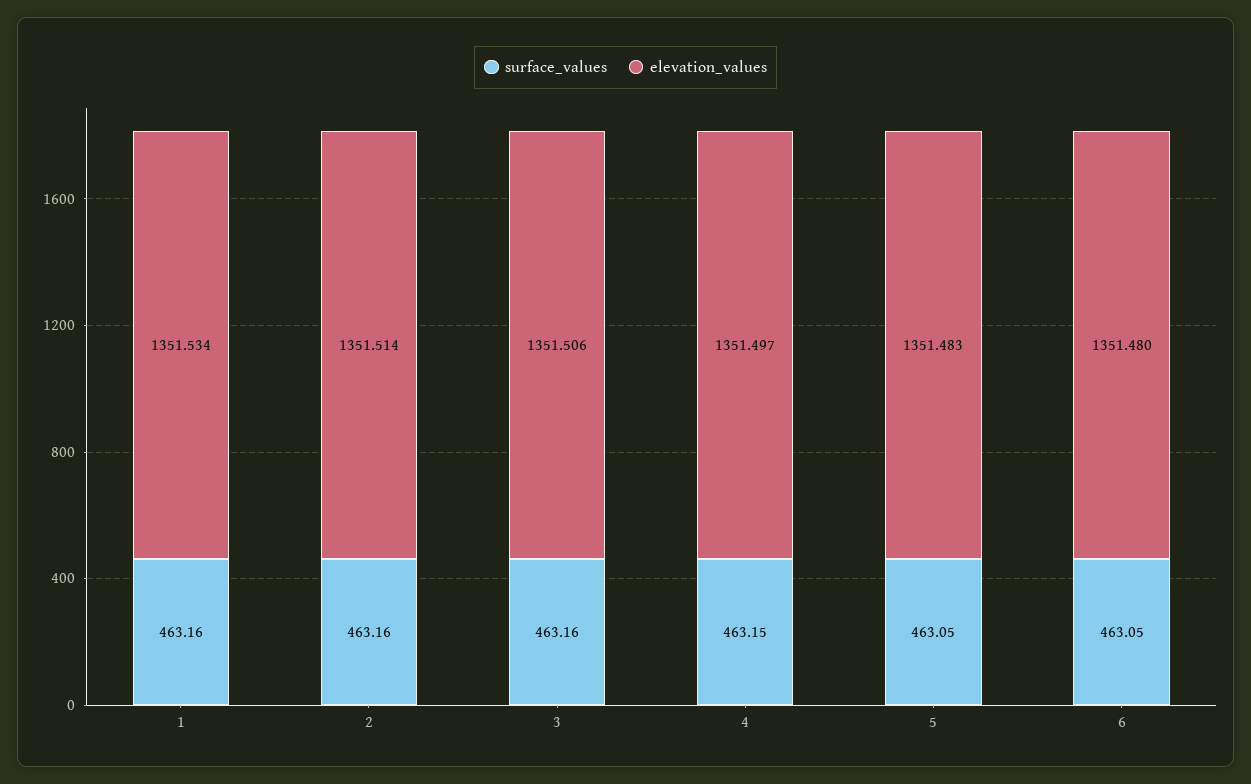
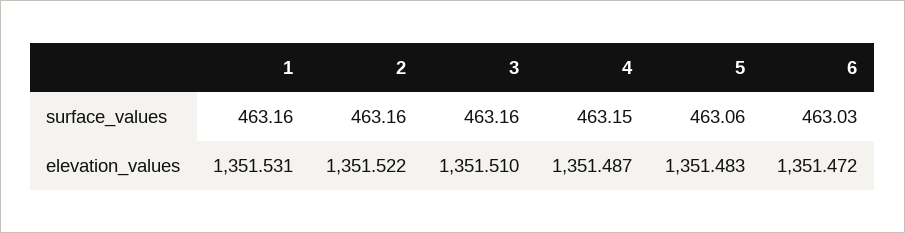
  {
    "surface_values": {
      "1": 463.16,
      "2": 463.16,
      "3": 463.16,
      "4": 463.15,
-     "5": 463.05,
+     "5": 463.06,
-     "6": 463.05
+     "6": 463.03
    },
    "elevation_values": {
-     "1": 1351.534,
+     "1": 1351.531,
-     "2": 1351.514,
+     "2": 1351.522,
-     "3": 1351.506,
+     "3": 1351.51,
-     "4": 1351.497,
+     "4": 1351.487,
      "5": 1351.483,
-     "6": 1351.48
+     "6": 1351.472
    }
  }

